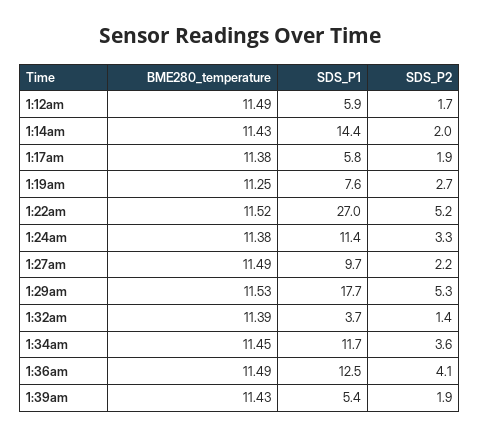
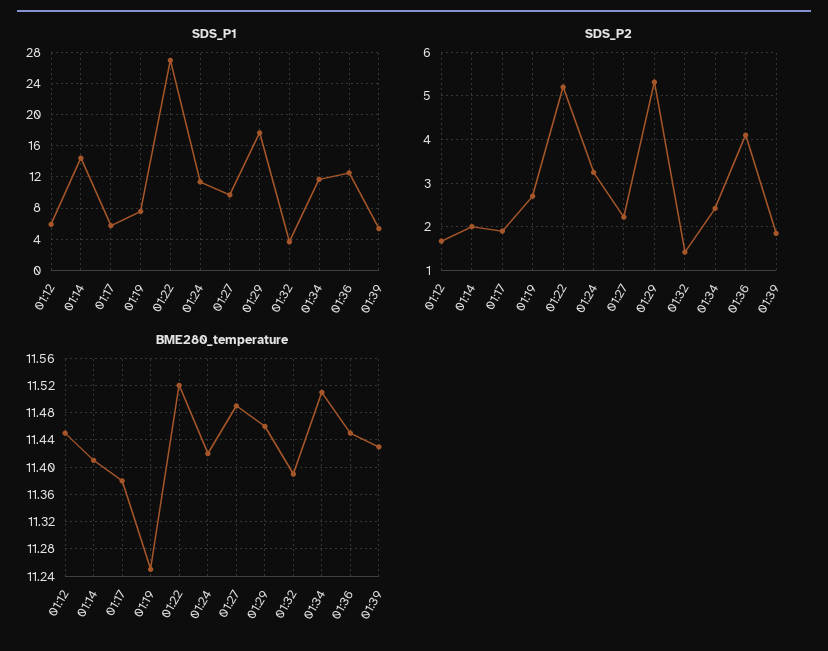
  {
    "BME280_temperature": {
-     "1:12am": 11.49,
+     "1:12am": 11.45,
-     "1:14am": 11.43,
+     "1:14am": 11.41,
      "1:17am": 11.38,
      "1:19am": 11.25,
      "1:22am": 11.52,
-     "1:24am": 11.38,
+     "1:24am": 11.42,
      "1:27am": 11.49,
-     "1:29am": 11.53,
+     "1:29am": 11.46,
      "1:32am": 11.39,
-     "1:34am": 11.45,
+     "1:34am": 11.51,
-     "1:36am": 11.49,
+     "1:36am": 11.45,
      "1:39am": 11.43
    },
    "SDS_P1": {
      "1:12am": 5.9,
      "1:14am": 14.4,
      "1:17am": 5.8,
      "1:19am": 7.6,
      "1:22am": 27,
      "1:24am": 11.4,
      "1:27am": 9.7,
      "1:29am": 17.7,
      "1:32am": 3.7,
      "1:34am": 11.7,
      "1:36am": 12.5,
      "1:39am": 5.4
    },
    "SDS_P2": {
      "1:12am": 1.7,
      "1:14am": 2,
      "1:17am": 1.9,
      "1:19am": 2.7,
      "1:22am": 5.2,
      "1:24am": 3.3,
      "1:27am": 2.2,
      "1:29am": 5.3,
      "1:32am": 1.4,
-     "1:34am": 3.6,
+     "1:34am": 2.4,
      "1:36am": 4.1,
      "1:39am": 1.9
    }
  }

